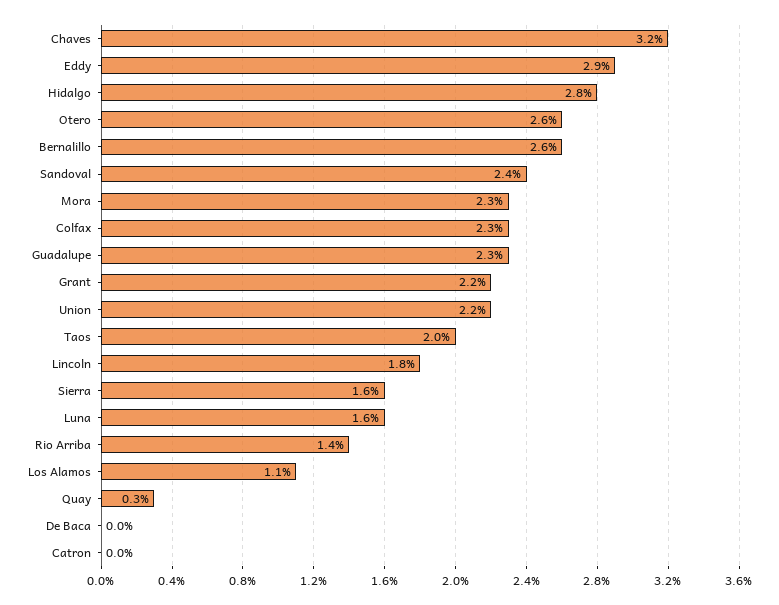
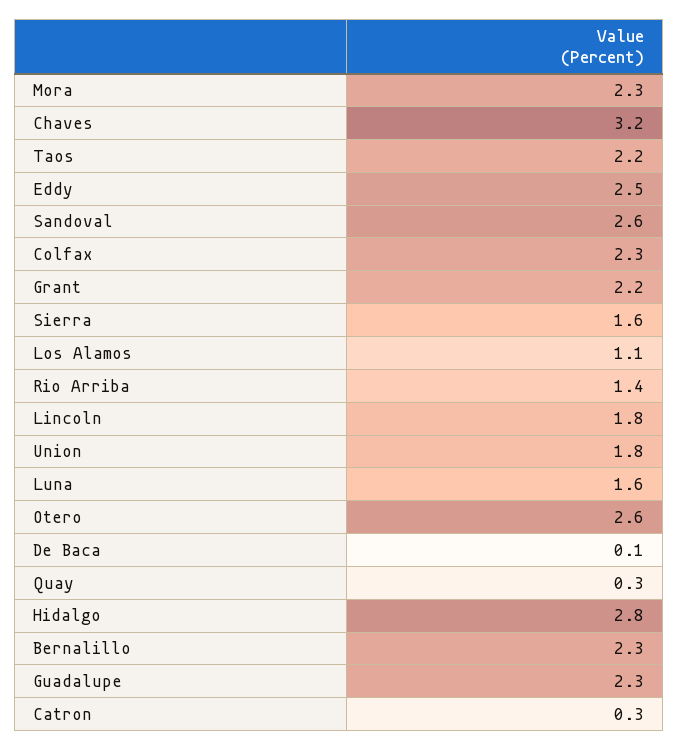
  {
    "Chaves": 3.2,
-   "Eddy": 2.9,
+   "Eddy": 2.5,
    "Hidalgo": 2.8,
    "Otero": 2.6,
-   "Bernalillo": 2.6,
+   "Bernalillo": 2.3,
-   "Sandoval": 2.4,
+   "Sandoval": 2.6,
    "Mora": 2.3,
    "Colfax": 2.3,
    "Guadalupe": 2.3,
    "Grant": 2.2,
-   "Union": 2.2,
+   "Union": 1.8,
-   "Taos": 2,
+   "Taos": 2.2,
    "Lincoln": 1.8,
    "Sierra": 1.6,
    "Luna": 1.6,
    "Rio Arriba": 1.4,
    "Los Alamos": 1.1,
    "Quay": 0.3,
-   "De Baca": 0,
+   "De Baca": 0.1,
-   "Catron": 0
+   "Catron": 0.3
  }

